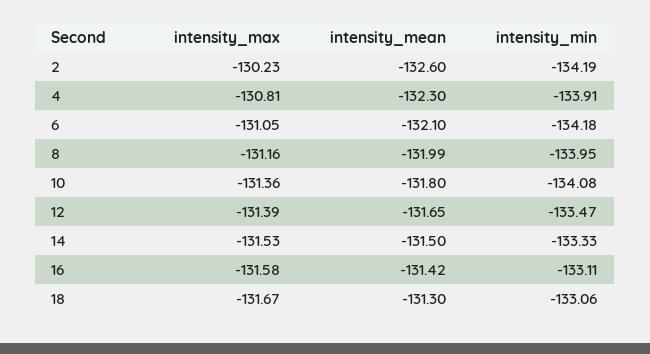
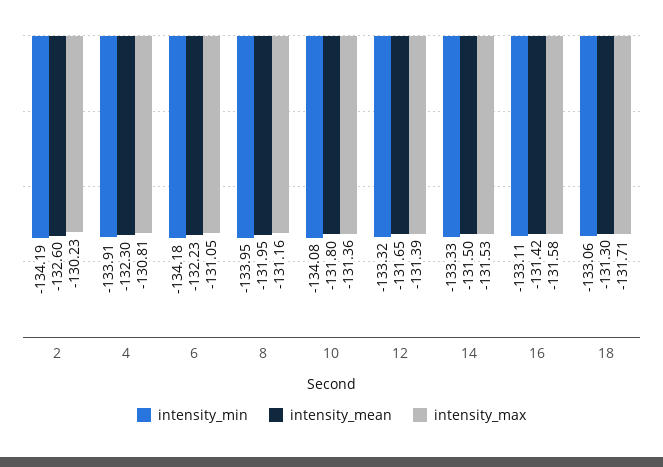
  {
    "intensity_max": {
      "2": -130.23,
      "4": -130.81,
      "6": -131.05,
      "8": -131.16,
      "10": -131.36,
      "12": -131.39,
      "14": -131.53,
      "16": -131.58,
-     "18": -131.67
+     "18": -131.71
    },
    "intensity_mean": {
      "2": -132.6,
      "4": -132.3,
-     "6": -132.1,
+     "6": -132.23,
-     "8": -131.99,
+     "8": -131.95,
      "10": -131.8,
      "12": -131.65,
      "14": -131.5,
      "16": -131.42,
      "18": -131.3
    },
    "intensity_min": {
      "2": -134.19,
      "4": -133.91,
      "6": -134.18,
      "8": -133.95,
      "10": -134.08,
-     "12": -133.47,
+     "12": -133.32,
      "14": -133.33,
      "16": -133.11,
      "18": -133.06
    }
  }

